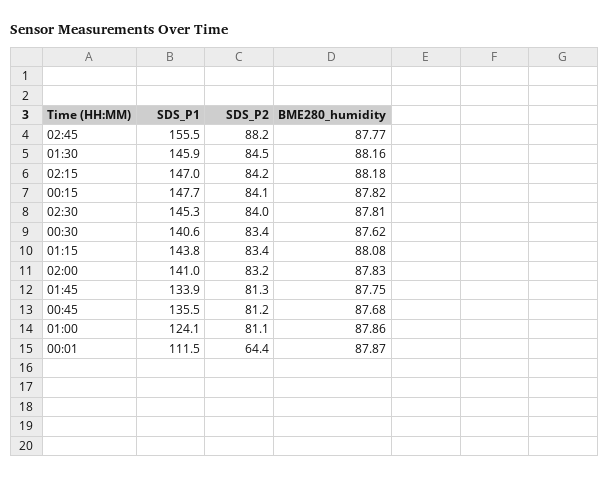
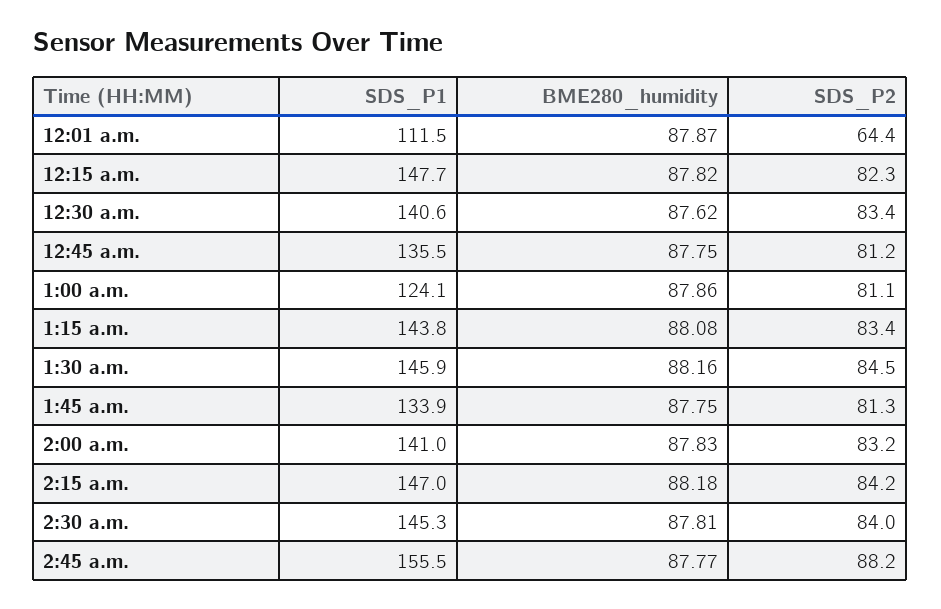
  {
    "SDS_P1": {
      "02:45": 155.5,
      "01:30": 145.9,
      "02:15": 147,
      "00:15": 147.7,
      "02:30": 145.3,
      "00:30": 140.6,
      "01:15": 143.8,
      "02:00": 141,
      "01:45": 133.9,
      "00:45": 135.5,
      "01:00": 124.1,
      "00:01": 111.5
    },
    "SDS_P2": {
      "02:45": 88.2,
      "01:30": 84.5,
      "02:15": 84.2,
-     "00:15": 84.1,
+     "00:15": 82.3,
      "02:30": 84,
      "00:30": 83.4,
      "01:15": 83.4,
      "02:00": 83.2,
      "01:45": 81.3,
      "00:45": 81.2,
      "01:00": 81.1,
      "00:01": 64.4
    },
    "BME280_humidity": {
      "02:45": 87.77,
      "01:30": 88.16,
      "02:15": 88.18,
      "00:15": 87.82,
      "02:30": 87.81,
      "00:30": 87.62,
      "01:15": 88.08,
      "02:00": 87.83,
      "01:45": 87.75,
-     "00:45": 87.68,
+     "00:45": 87.75,
      "01:00": 87.86,
      "00:01": 87.87
    }
  }

